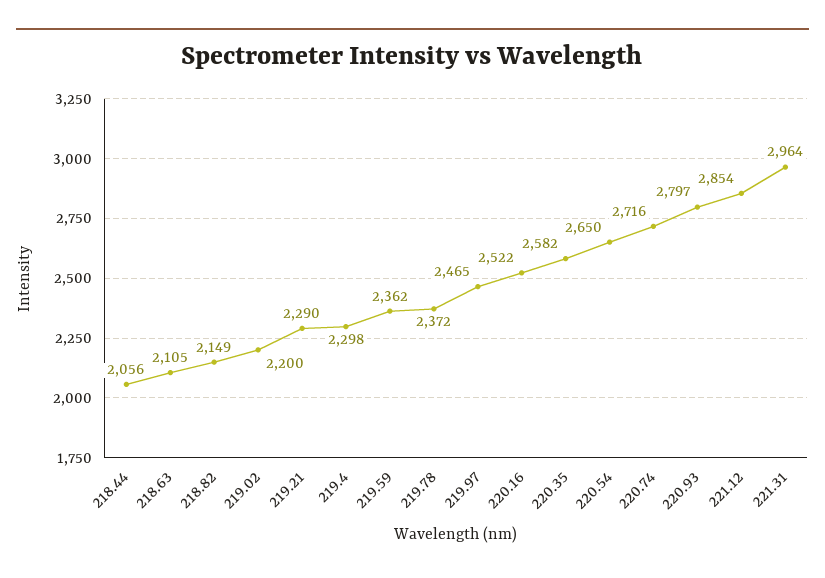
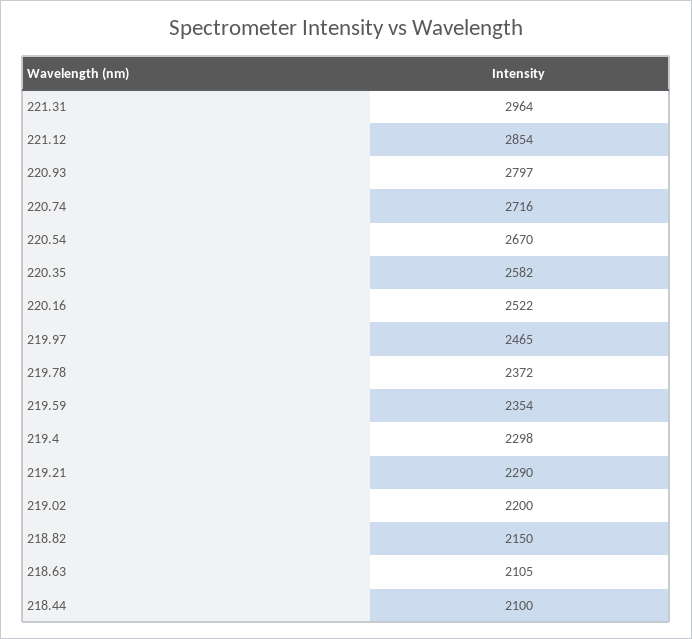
  {
-   "218.44": 2056,
+   "218.44": 2100,
    "218.63": 2105,
-   "218.82": 2149,
+   "218.82": 2150,
    "219.02": 2200,
    "219.21": 2290,
    "219.4": 2298,
-   "219.59": 2362,
+   "219.59": 2354,
    "219.78": 2372,
    "219.97": 2465,
    "220.16": 2522,
    "220.35": 2582,
-   "220.54": 2650,
+   "220.54": 2670,
    "220.74": 2716,
    "220.93": 2797,
    "221.12": 2854,
    "221.31": 2964
  }

